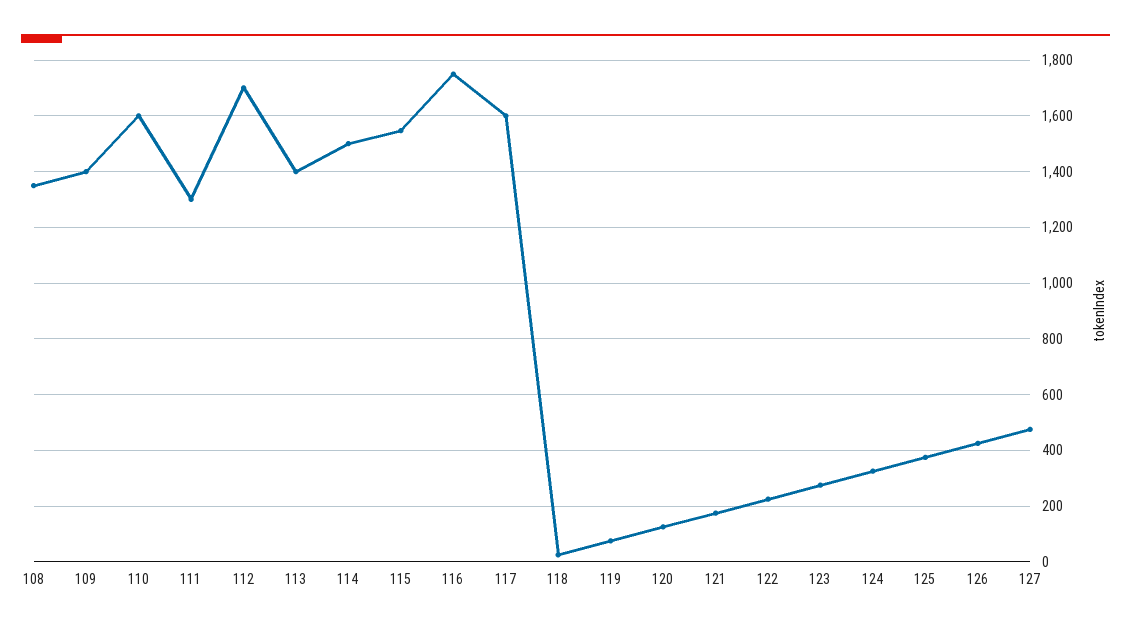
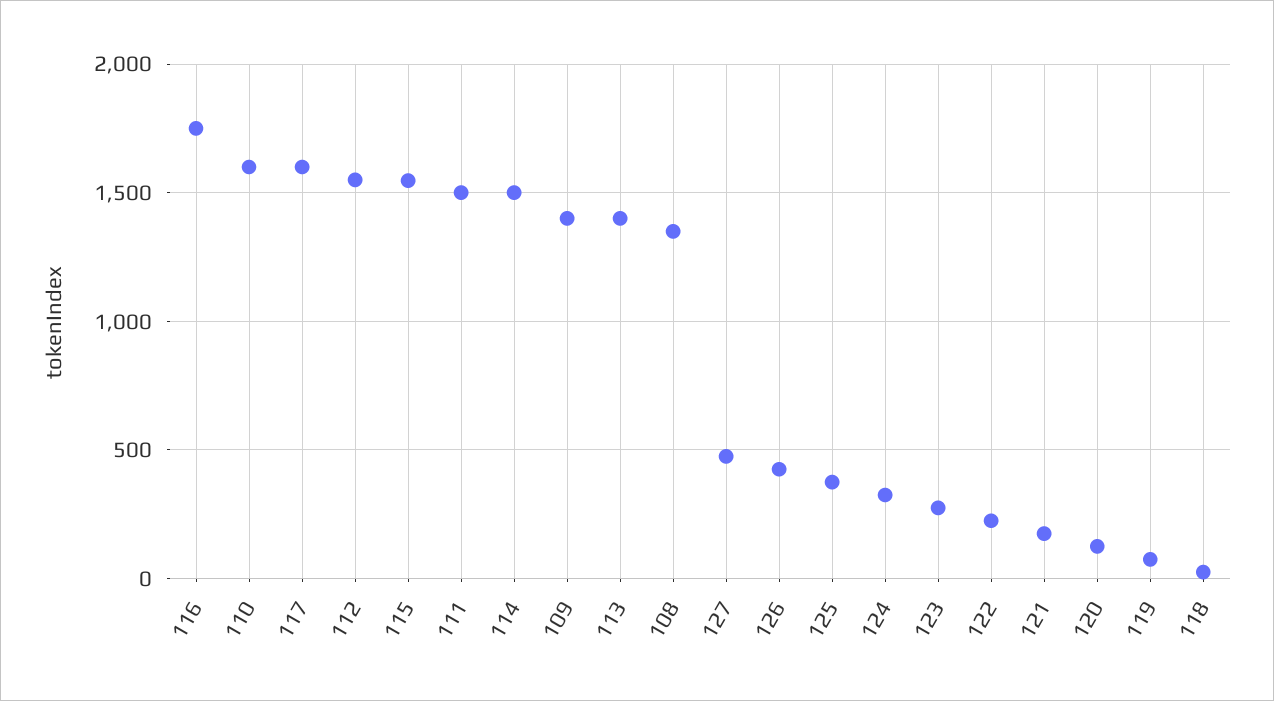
  {
    "108": 1350,
    "109": 1400,
    "110": 1600,
-   "111": 1300,
+   "111": 1500,
-   "112": 1700,
+   "112": 1550,
    "113": 1400,
    "114": 1500,
    "115": 1550,
    "116": 1750,
    "117": 1600,
    "118": 25,
    "119": 75,
    "120": 125,
    "121": 175,
    "122": 225,
    "123": 275,
    "124": 325,
    "125": 375,
    "126": 425,
    "127": 475
  }

